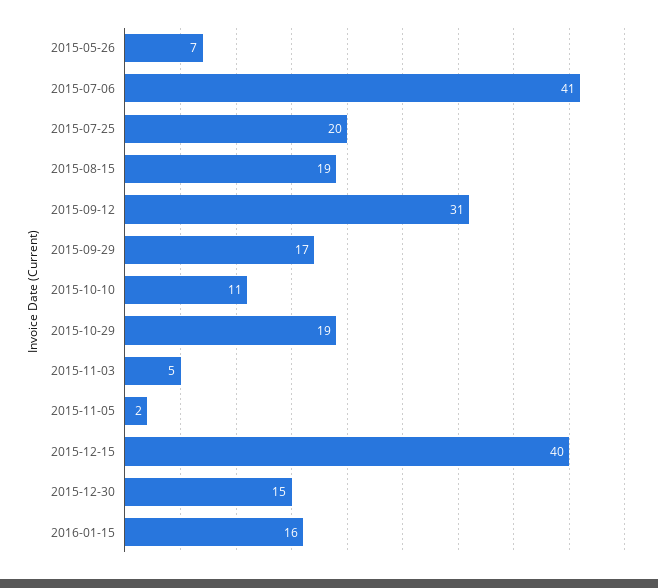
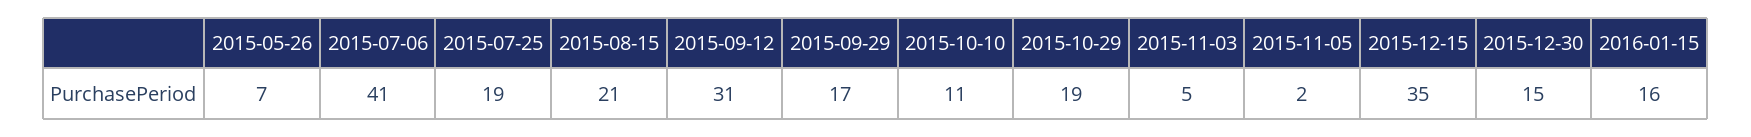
  {
    "2015-05-26": 7,
    "2015-07-06": 41,
-   "2015-07-25": 20,
+   "2015-07-25": 19,
-   "2015-08-15": 19,
+   "2015-08-15": 21,
    "2015-09-12": 31,
    "2015-09-29": 17,
    "2015-10-10": 11,
    "2015-10-29": 19,
    "2015-11-03": 5,
    "2015-11-05": 2,
-   "2015-12-15": 40,
+   "2015-12-15": 35,
    "2015-12-30": 15,
    "2016-01-15": 16
  }

